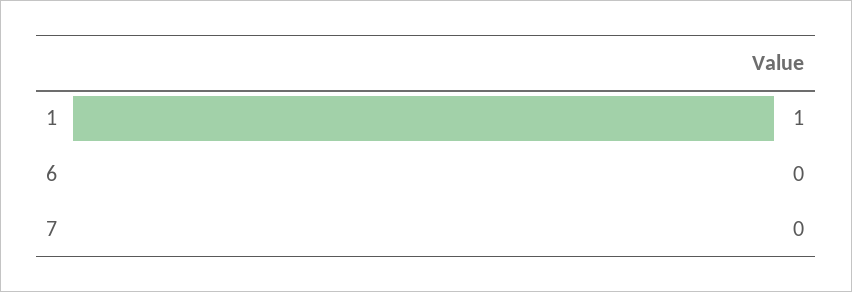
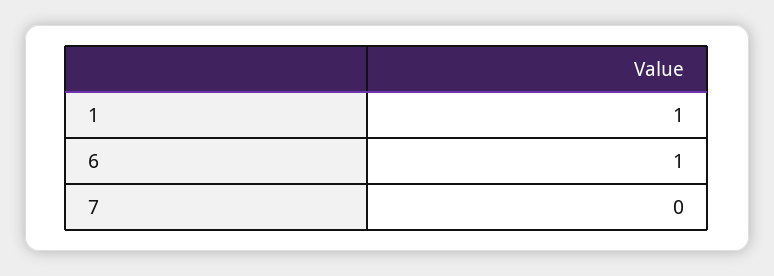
  {
    "1": 1,
-   "6": 0,
+   "6": 1,
    "7": 0
  }

